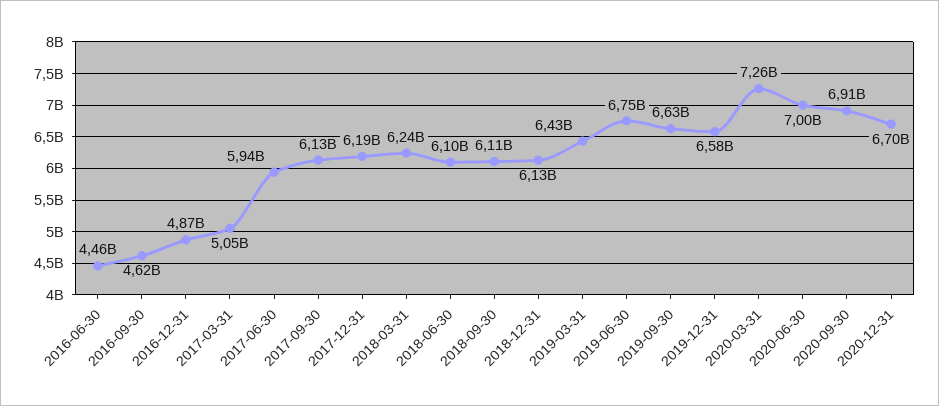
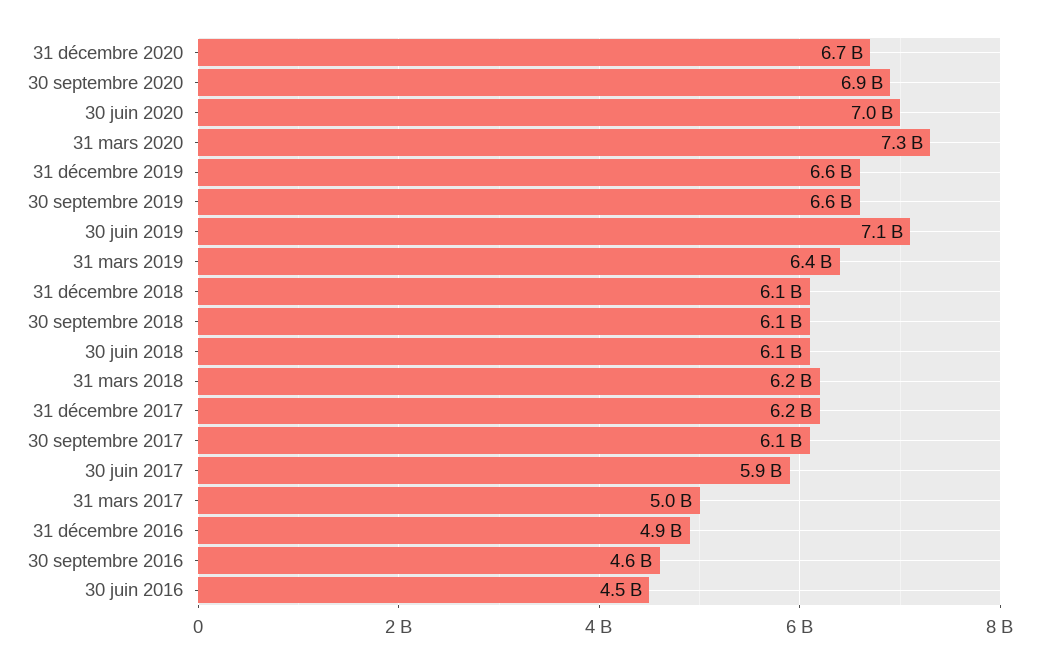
  {
    "2016-06-30": 4460000000,
    "2016-09-30": 4620000000,
    "2016-12-31": 4870000000,
    "2017-03-31": 5050000000,
    "2017-06-30": 5940000000,
    "2017-09-30": 6130000000,
    "2017-12-31": 6190000000,
    "2018-03-31": 6240000000,
    "2018-06-30": 6100000000,
    "2018-09-30": 6110000000,
    "2018-12-31": 6130000000,
    "2019-03-31": 6430000000,
-   "2019-06-30": 6750000000,
+   "2019-06-30": 7100000000,
    "2019-09-30": 6630000000,
    "2019-12-31": 6580000000,
    "2020-03-31": 7260000000,
    "2020-06-30": 7000000000,
    "2020-09-30": 6910000000,
    "2020-12-31": 6700000000
  }

